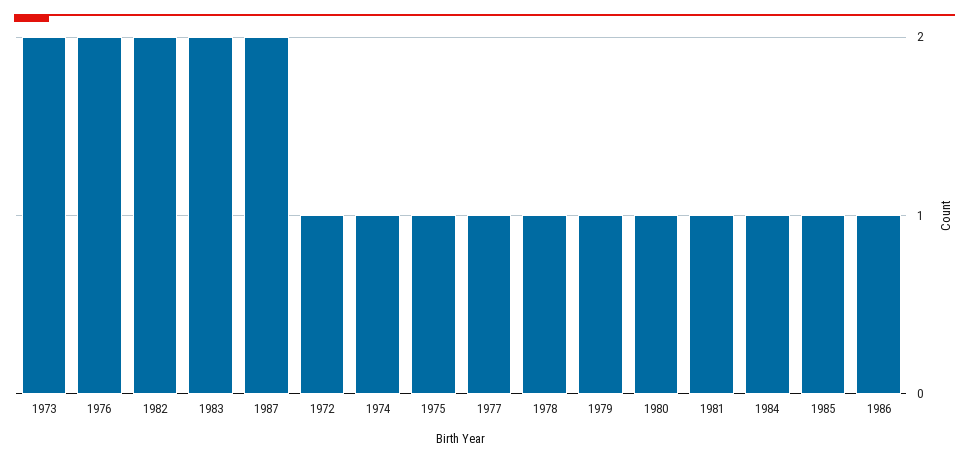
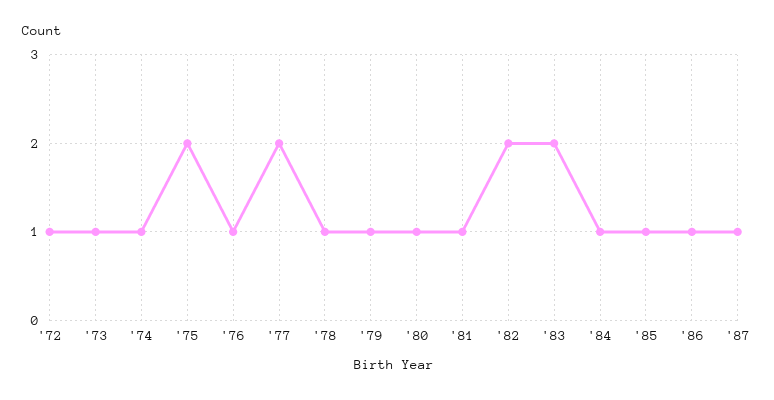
  {
-   "1973": 2,
+   "1973": 1,
-   "1976": 2,
+   "1976": 1,
    "1982": 2,
    "1983": 2,
-   "1987": 2,
+   "1987": 1,
    "1972": 1,
    "1974": 1,
-   "1975": 1,
+   "1975": 2,
-   "1977": 1,
+   "1977": 2,
    "1978": 1,
    "1979": 1,
    "1980": 1,
    "1981": 1,
    "1984": 1,
    "1985": 1,
    "1986": 1
  }

